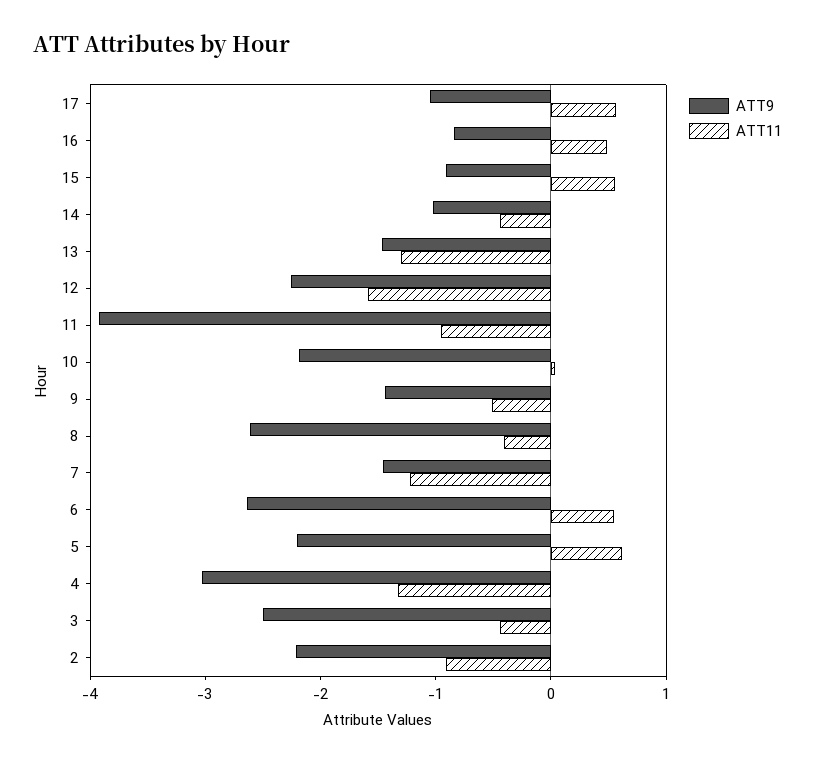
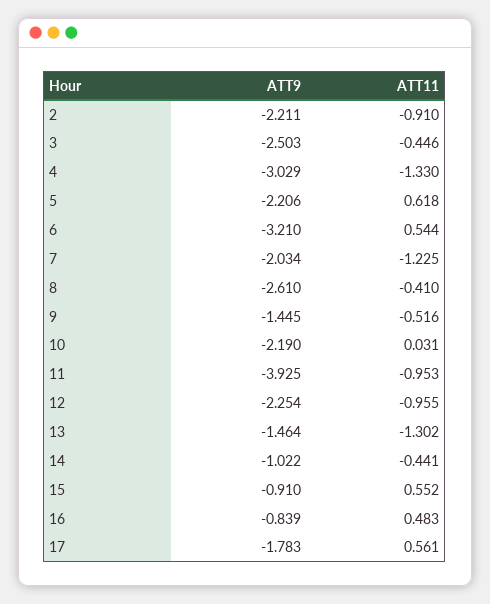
  {
    "ATT9": {
-     "17": -1,
+     "17": -1.783,
      "16": -0.839,
      "15": -0.91,
      "14": -1.022,
      "13": -1.464,
      "12": -2.254,
      "11": -3.925,
      "10": -2.19,
      "9": -1.445,
      "8": -2.61,
-     "7": -1.4,
+     "7": -2.034,
-     "6": -2.6,
+     "6": -3.21,
      "5": -2.206,
      "4": -3.029,
      "3": -2.503,
      "2": -2.211
    },
    "ATT11": {
      "17": 0.561,
      "16": 0.483,
      "15": 0.552,
      "14": -0.441,
      "13": -1.302,
-     "12": -1.6,
+     "12": -0.955,
      "11": -0.953,
      "10": 0.031,
      "9": -0.516,
      "8": -0.41,
      "7": -1.225,
      "6": 0.544,
      "5": 0.618,
      "4": -1.33,
      "3": -0.446,
      "2": -0.91
    }
  }

